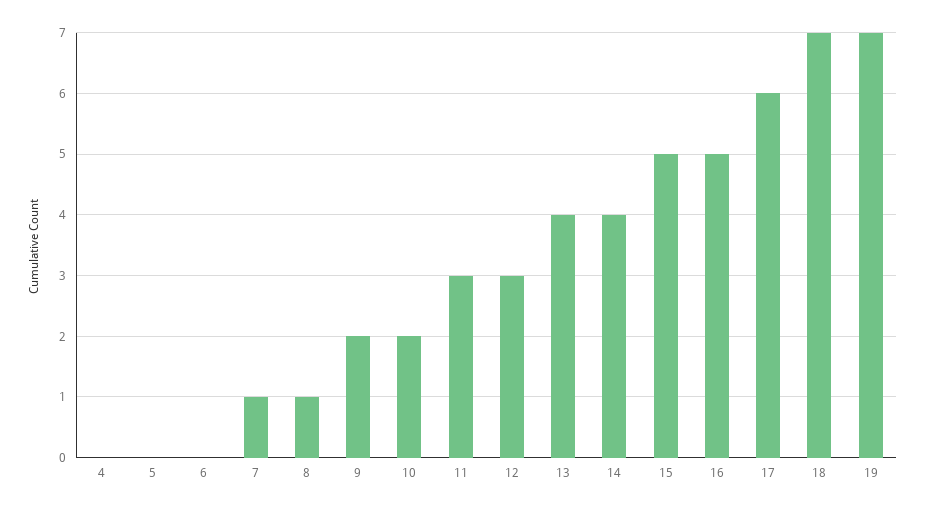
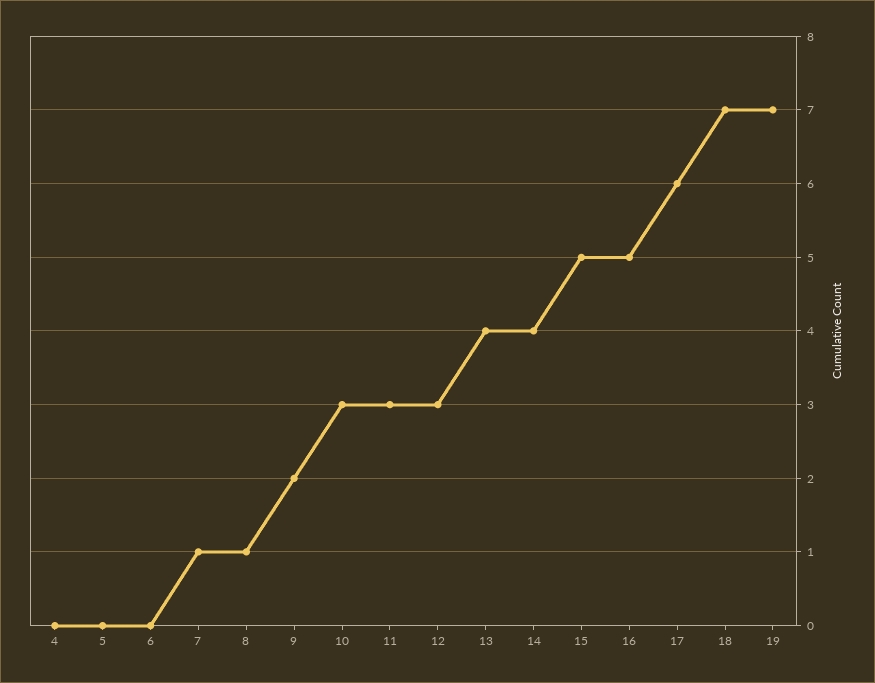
  {
    "4": 0,
    "5": 0,
    "6": 0,
    "7": 1,
    "8": 1,
    "9": 2,
-   "10": 2,
+   "10": 3,
    "11": 3,
    "12": 3,
    "13": 4,
    "14": 4,
    "15": 5,
    "16": 5,
    "17": 6,
    "18": 7,
    "19": 7
  }

